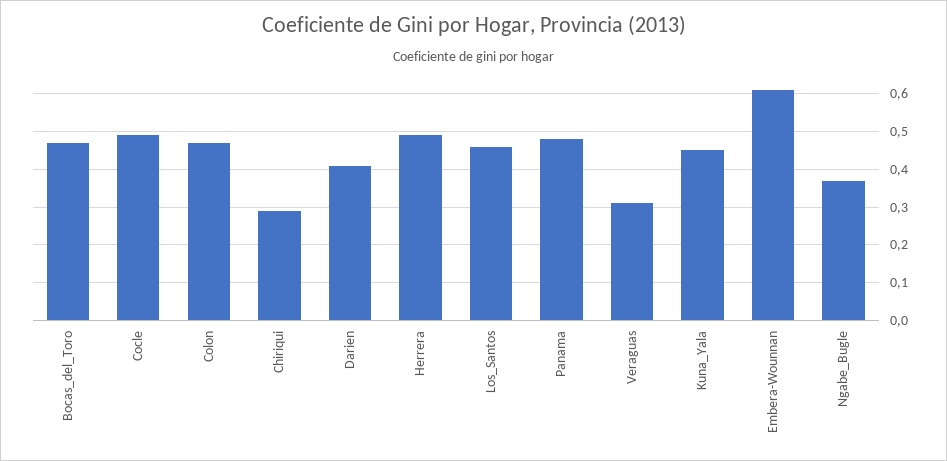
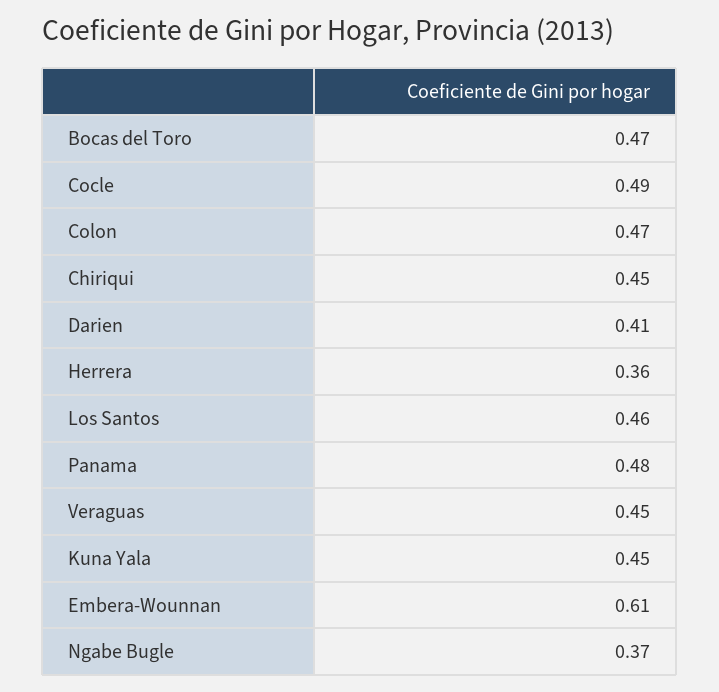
  {
    "Bocas_del_Toro": 0.47,
    "Cocle": 0.49,
    "Colon": 0.47,
-   "Chiriqui": 0.3,
+   "Chiriqui": 0.45,
    "Darien": 0.41,
-   "Herrera": 0.5,
+   "Herrera": 0.36,
    "Los_Santos": 0.46,
    "Panama": 0.48,
-   "Veraguas": 0.3,
+   "Veraguas": 0.45,
    "Kuna_Yala": 0.45,
    "Embera-Wounnan": 0.61,
    "Ngabe_Bugle": 0.37
  }

